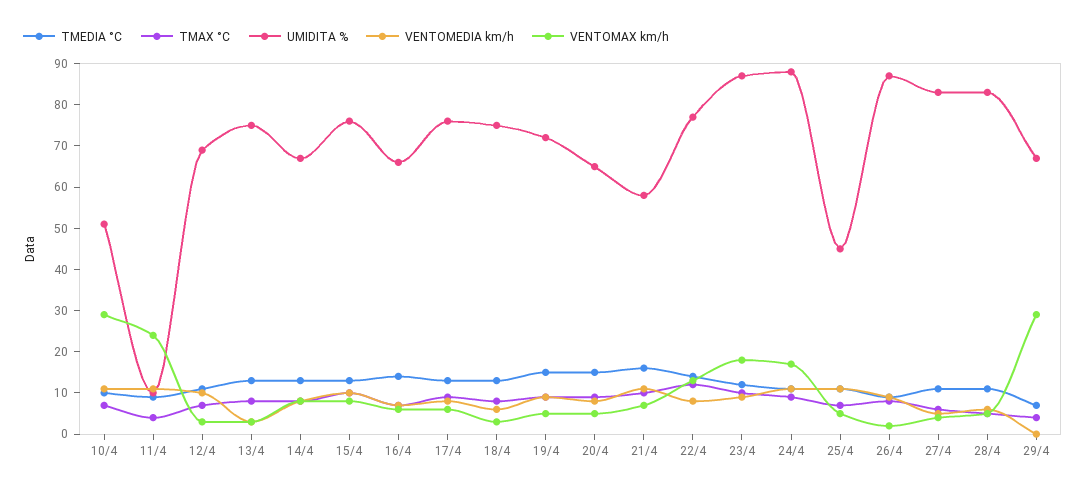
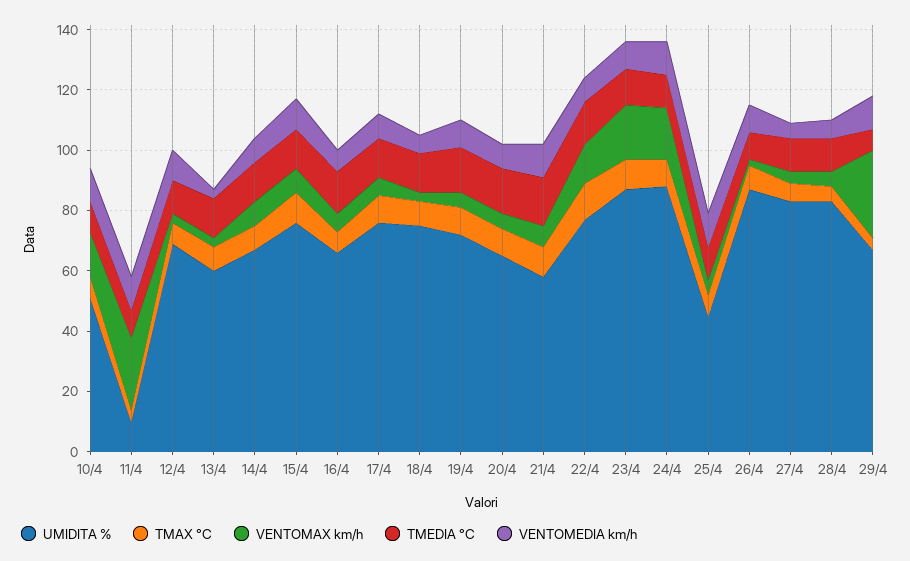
  {
    "TMEDIA °C": {
      "10/4": 10,
      "11/4": 10,
      "12/4": 10,
      "13/4": 15,
      "14/4": 15,
      "15/4": 15,
      "16/4": 15,
      "17/4": 15,
      "18/4": 15,
      "19/4": 15,
      "20/4": 15,
      "21/4": 15,
      "22/4": 15,
      "23/4": 10,
      "24/4": 10,
      "25/4": 10,
      "26/4": 10,
      "27/4": 10,
      "28/4": 10,
      "29/4": 5
    },
    "TMAX °C": {
      "10/4": 5,
      "11/4": 5,
      "12/4": 5,
      "13/4": 10,
      "14/4": 10,
      "15/4": 10,
      "16/4": 5,
      "17/4": 10,
      "18/4": 10,
      "19/4": 10,
      "20/4": 10,
      "21/4": 10,
      "22/4": 10,
      "23/4": 10,
      "24/4": 10,
      "25/4": 5,
      "26/4": 10,
      "27/4": 5,
      "28/4": 5,
      "29/4": 5
    },
    "UMIDITA %": {
      "10/4": 50,
      "11/4": 10,
      "12/4": 70,
-     "13/4": 75,
+     "13/4": 60,
      "14/4": 65,
      "15/4": 75,
      "16/4": 65,
      "17/4": 75,
      "18/4": 75,
      "19/4": 70,
      "20/4": 65,
      "21/4": 60,
      "22/4": 75,
      "23/4": 85,
      "24/4": 90,
      "25/4": 45,
      "26/4": 85,
      "27/4": 85,
      "28/4": 85,
      "29/4": 65
    },
    "VENTOMEDIA km/h": {
      "10/4": 10,
      "11/4": 10,
      "12/4": 10,
      "13/4": 5,
      "14/4": 10,
      "15/4": 10,
      "16/4": 5,
      "17/4": 10,
      "18/4": 5,
      "19/4": 10,
      "20/4": 10,
      "21/4": 10,
      "22/4": 10,
      "23/4": 10,
      "24/4": 10,
      "25/4": 10,
      "26/4": 10,
      "27/4": 5,
      "28/4": 5,
-     "29/4": 0
+     "29/4": 10
    },
    "VENTOMAX km/h": {
-     "10/4": 30,
+     "10/4": 15,
      "11/4": 25,
      "12/4": 5,
      "13/4": 5,
      "14/4": 10,
      "15/4": 10,
      "16/4": 5,
      "17/4": 5,
      "18/4": 5,
      "19/4": 5,
      "20/4": 5,
      "21/4": 5,
      "22/4": 15,
      "23/4": 20,
      "24/4": 15,
      "25/4": 5,
      "26/4": 0,
      "27/4": 5,
      "28/4": 5,
      "29/4": 30
    }
  }

